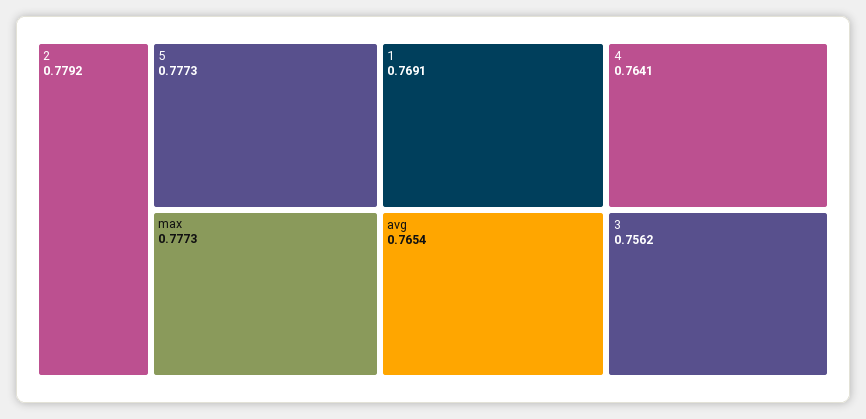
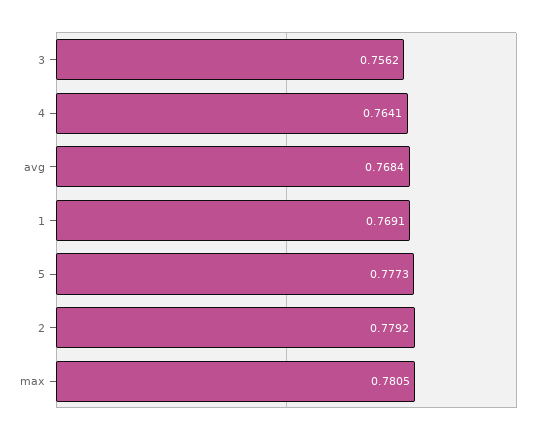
  {
    "2": 0.7792,
    "5": 0.7773,
-   "max": 0.7773,
+   "max": 0.7805,
    "1": 0.7691,
-   "avg": 0.7654,
+   "avg": 0.7684,
    "4": 0.7641,
    "3": 0.7562
  }

